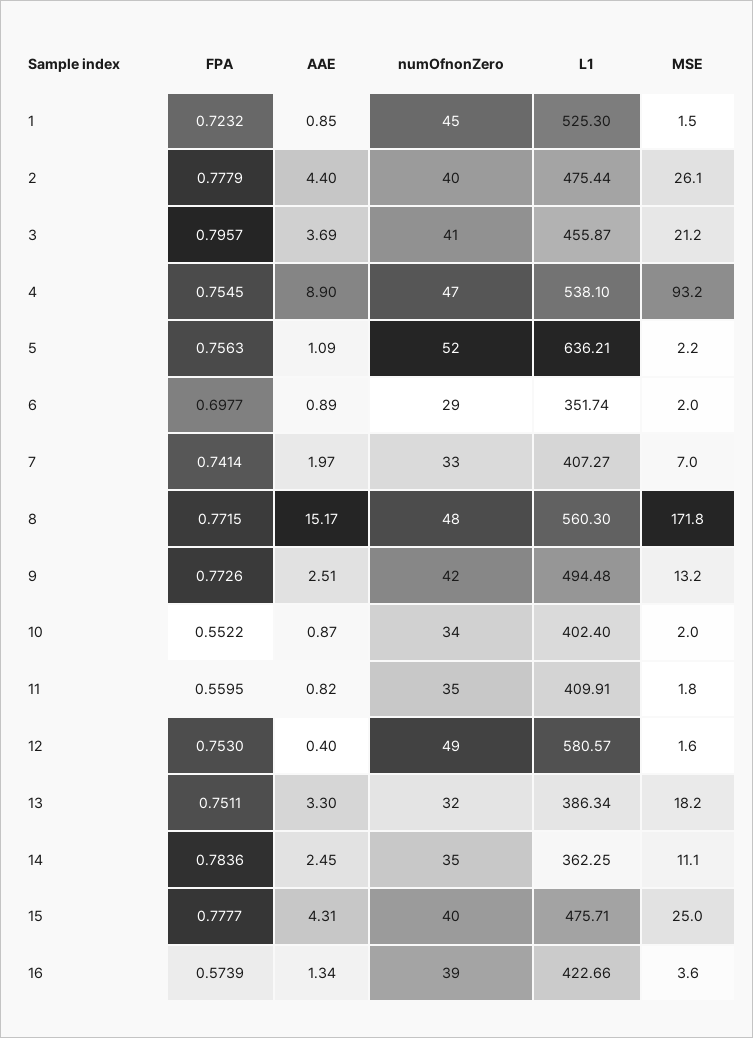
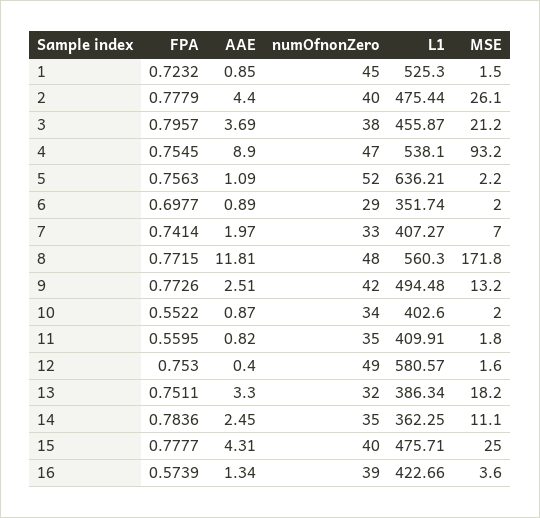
  {
    "FPA": {
      "1": 0.7232,
      "2": 0.7779,
      "3": 0.7957,
      "4": 0.7545,
      "5": 0.7563,
      "6": 0.6977,
      "7": 0.7414,
      "8": 0.7715,
      "9": 0.7726,
      "10": 0.5522,
      "11": 0.5595,
      "12": 0.753,
      "13": 0.7511,
      "14": 0.7836,
      "15": 0.7777,
      "16": 0.5739
    },
    "AAE": {
      "1": 0.85,
      "2": 4.4,
      "3": 3.69,
      "4": 8.9,
      "5": 1.09,
      "6": 0.89,
      "7": 1.97,
-     "8": 15.17,
+     "8": 11.81,
      "9": 2.51,
      "10": 0.87,
      "11": 0.82,
      "12": 0.4,
      "13": 3.3,
      "14": 2.45,
      "15": 4.31,
      "16": 1.34
    },
    "numOfnonZero": {
      "1": 45,
      "2": 40,
-     "3": 41,
+     "3": 38,
      "4": 47,
      "5": 52,
      "6": 29,
      "7": 33,
      "8": 48,
      "9": 42,
      "10": 34,
      "11": 35,
      "12": 49,
      "13": 32,
      "14": 35,
      "15": 40,
      "16": 39
    },
    "L1": {
      "1": 525.3,
      "2": 475.44,
      "3": 455.87,
      "4": 538.1,
      "5": 636.21,
      "6": 351.74,
      "7": 407.27,
      "8": 560.3,
      "9": 494.48,
-     "10": 402.4,
+     "10": 402.6,
      "11": 409.91,
      "12": 580.57,
      "13": 386.34,
      "14": 362.25,
      "15": 475.71,
      "16": 422.66
    },
    "MSE": {
      "1": 1.5,
      "2": 26.1,
      "3": 21.2,
      "4": 93.2,
      "5": 2.2,
      "6": 2,
      "7": 7,
      "8": 171.8,
      "9": 13.2,
      "10": 2,
      "11": 1.8,
      "12": 1.6,
      "13": 18.2,
      "14": 11.1,
      "15": 25,
      "16": 3.6
    }
  }

